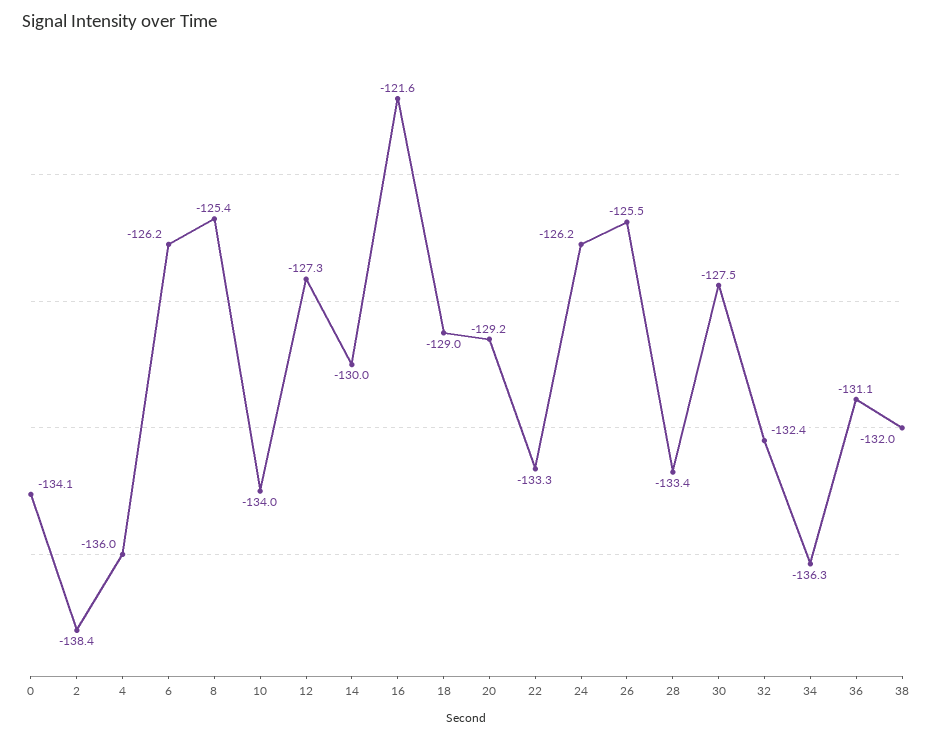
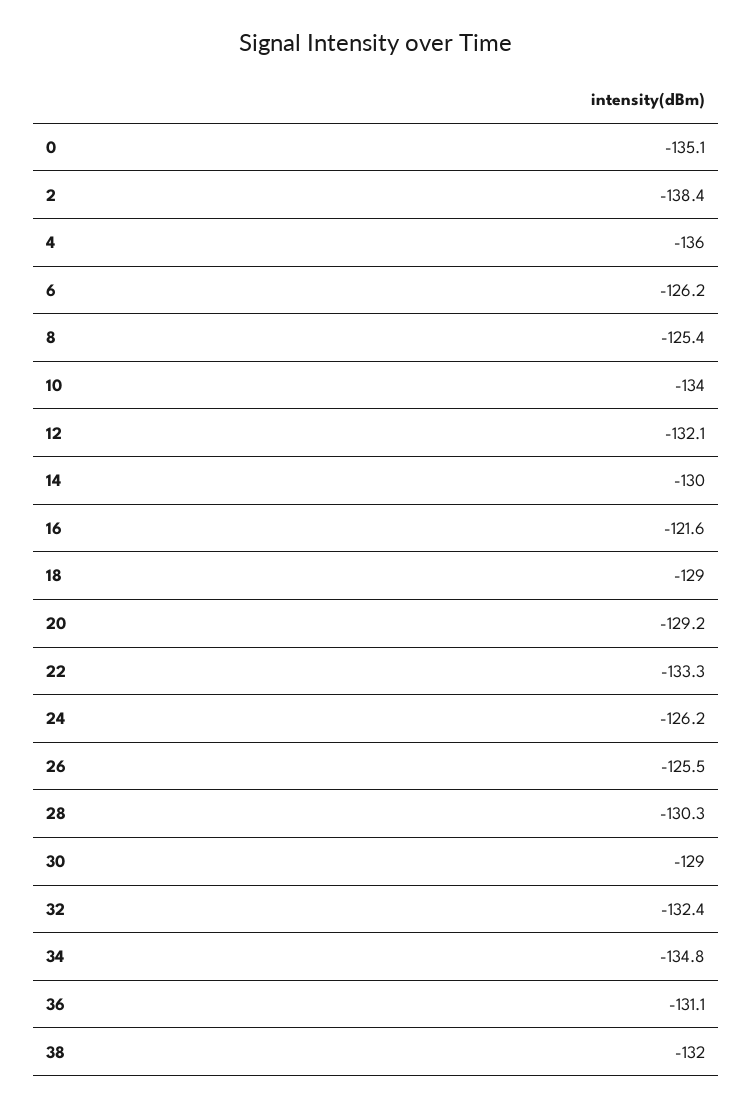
  {
-   "0": -134.1,
+   "0": -135.1,
    "2": -138.4,
    "4": -136,
    "6": -126.2,
    "8": -125.4,
    "10": -134,
-   "12": -127.3,
+   "12": -132.1,
    "14": -130,
    "16": -121.6,
    "18": -129,
    "20": -129.2,
    "22": -133.3,
    "24": -126.2,
    "26": -125.5,
-   "28": -133.4,
+   "28": -130.3,
-   "30": -127.5,
+   "30": -129,
    "32": -132.4,
-   "34": -136.3,
+   "34": -134.8,
    "36": -131.1,
    "38": -132
  }

